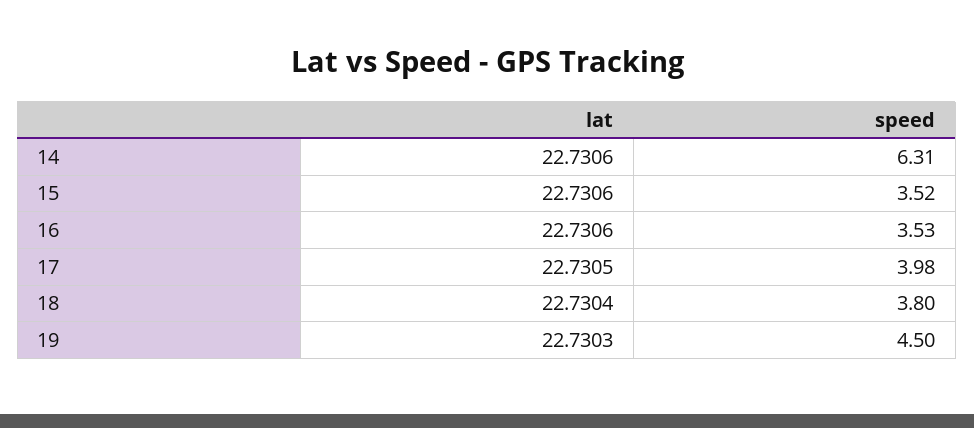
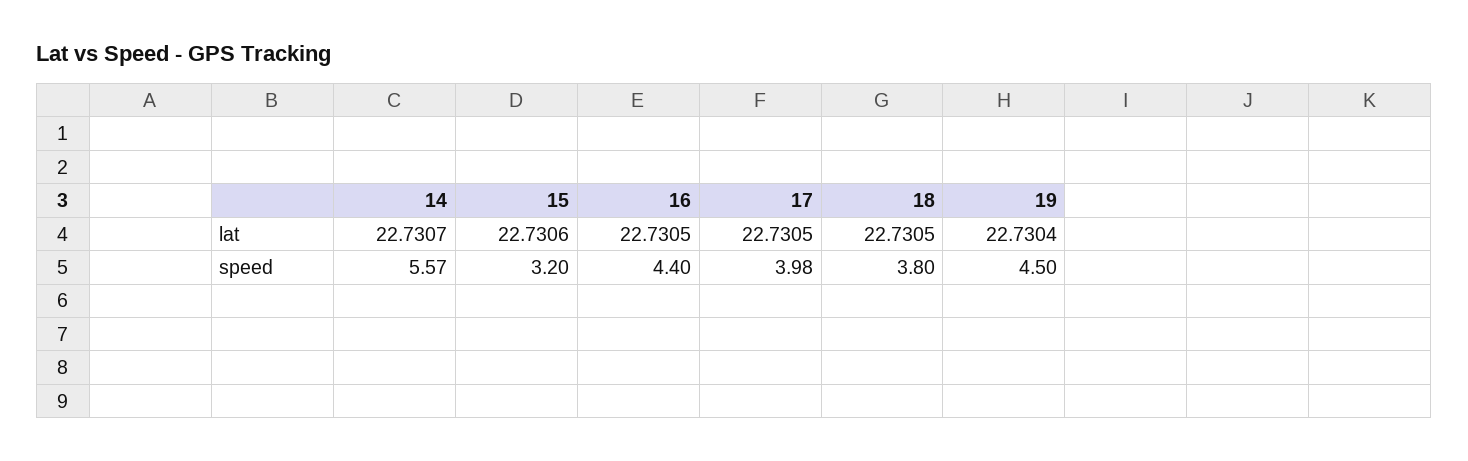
  {
    "lat": {
-     "14": 22.7306,
+     "14": 22.7307,
      "15": 22.7306,
-     "16": 22.7306,
+     "16": 22.7305,
      "17": 22.7305,
-     "18": 22.7304,
+     "18": 22.7305,
-     "19": 22.7303
+     "19": 22.7304
    },
    "speed": {
-     "14": 6.31,
+     "14": 5.57,
-     "15": 3.52,
+     "15": 3.2,
-     "16": 3.53,
+     "16": 4.4,
      "17": 3.98,
      "18": 3.8,
      "19": 4.5
    }
  }

